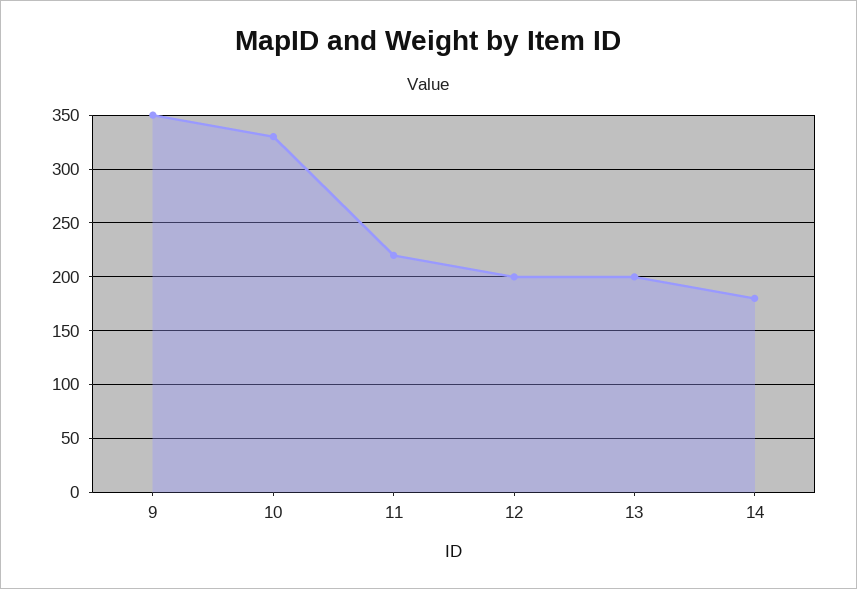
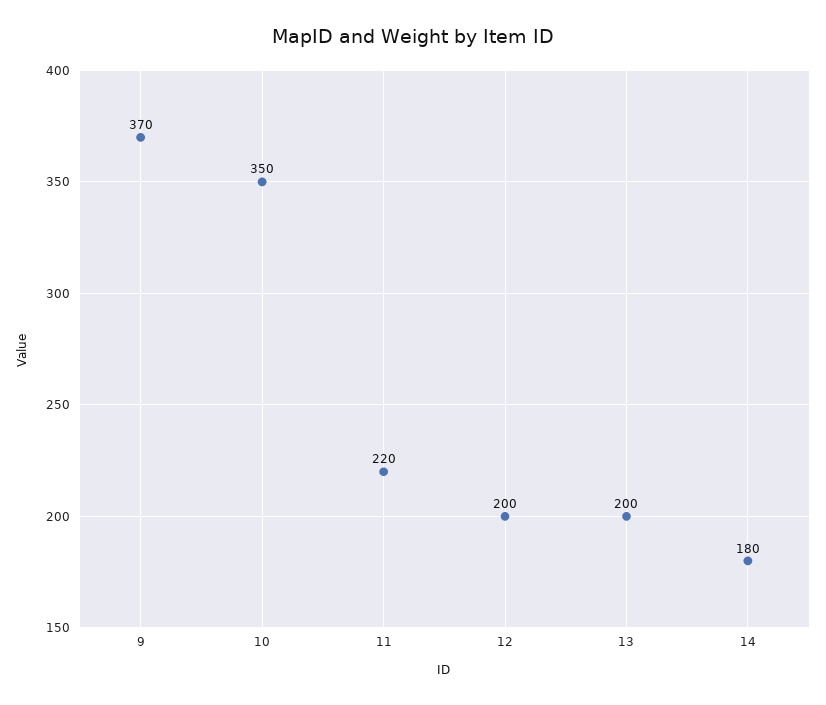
  {
-   "9": 350,
+   "9": 370,
-   "10": 330,
+   "10": 350,
    "11": 220,
    "12": 200,
    "13": 200,
    "14": 180
  }

